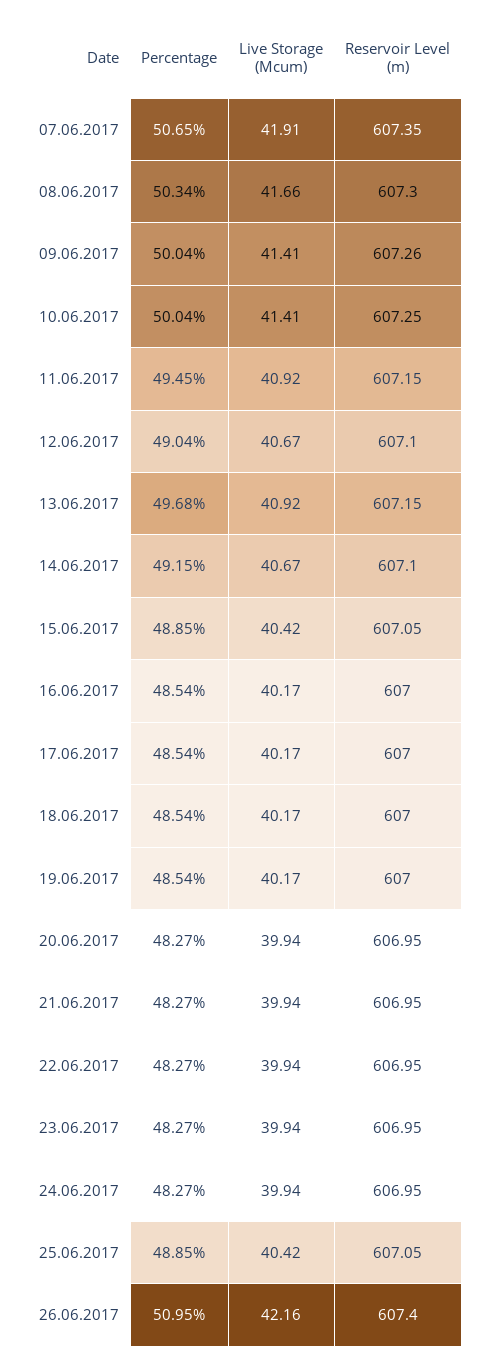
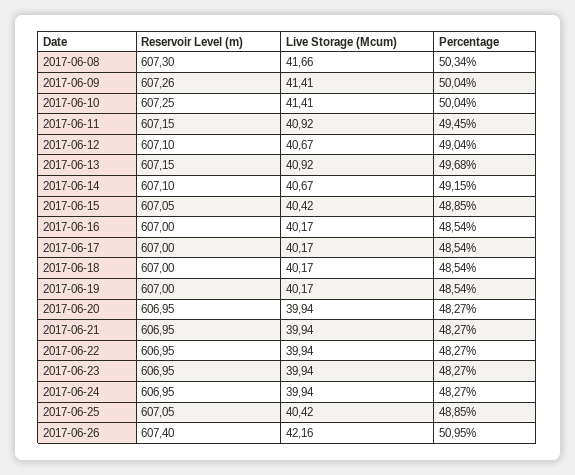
  {
    "Percentage": {
-     "07.06.2017": 50.65,
      "08.06.2017": 50.34,
      "09.06.2017": 50.04,
      "10.06.2017": 50.04,
      "11.06.2017": 49.45,
      "12.06.2017": 49.04,
      "13.06.2017": 49.68,
      "14.06.2017": 49.15,
      "15.06.2017": 48.85,
      "16.06.2017": 48.54,
      "17.06.2017": 48.54,
      "18.06.2017": 48.54,
      "19.06.2017": 48.54,
      "20.06.2017": 48.27,
      "21.06.2017": 48.27,
      "22.06.2017": 48.27,
      "23.06.2017": 48.27,
      "24.06.2017": 48.27,
      "25.06.2017": 48.85,
      "26.06.2017": 50.95
    },
    "Live Storage (Mcum)": {
-     "07.06.2017": 41.91,
      "08.06.2017": 41.66,
      "09.06.2017": 41.41,
      "10.06.2017": 41.41,
      "11.06.2017": 40.92,
      "12.06.2017": 40.67,
      "13.06.2017": 40.92,
      "14.06.2017": 40.67,
      "15.06.2017": 40.42,
      "16.06.2017": 40.17,
      "17.06.2017": 40.17,
      "18.06.2017": 40.17,
      "19.06.2017": 40.17,
      "20.06.2017": 39.94,
      "21.06.2017": 39.94,
      "22.06.2017": 39.94,
      "23.06.2017": 39.94,
      "24.06.2017": 39.94,
      "25.06.2017": 40.42,
      "26.06.2017": 42.16
    },
    "Reservoir Level (m)": {
-     "07.06.2017": 607.35,
      "08.06.2017": 607.3,
      "09.06.2017": 607.26,
      "10.06.2017": 607.25,
      "11.06.2017": 607.15,
      "12.06.2017": 607.1,
      "13.06.2017": 607.15,
      "14.06.2017": 607.1,
      "15.06.2017": 607.05,
      "16.06.2017": 607,
      "17.06.2017": 607,
      "18.06.2017": 607,
      "19.06.2017": 607,
      "20.06.2017": 606.95,
      "21.06.2017": 606.95,
      "22.06.2017": 606.95,
      "23.06.2017": 606.95,
      "24.06.2017": 606.95,
      "25.06.2017": 607.05,
      "26.06.2017": 607.4
    }
  }

